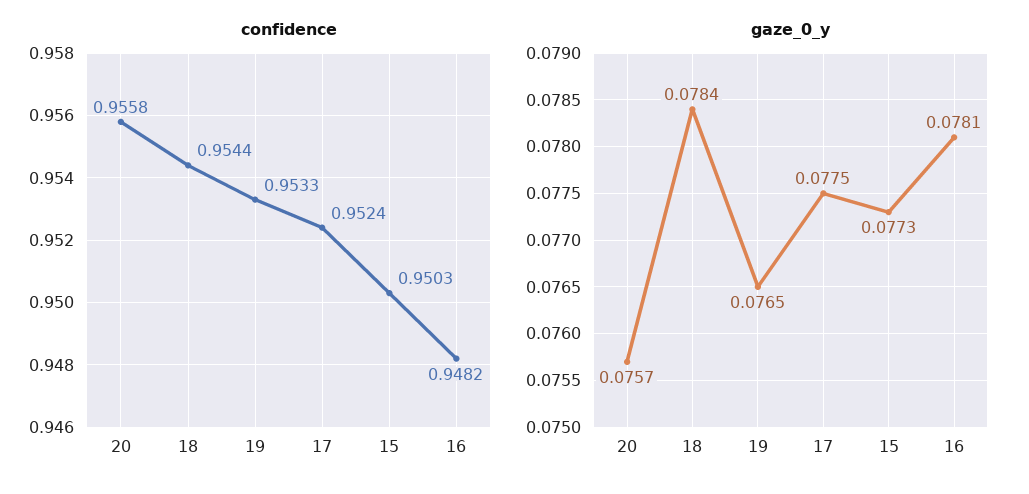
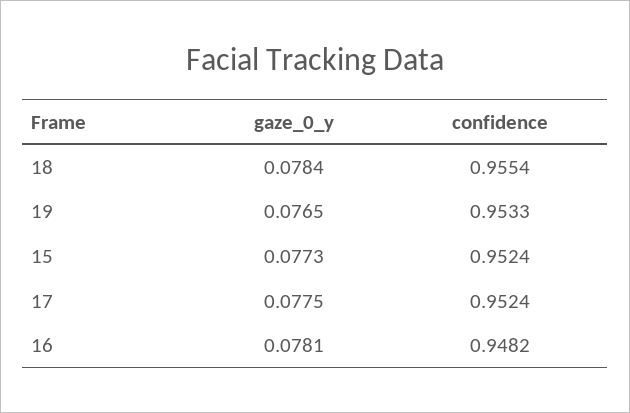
  {
    "confidence": {
-     "20": 0.9558,
-     "18": 0.9544,
+     "18": 0.9554,
      "19": 0.9533,
      "17": 0.9524,
-     "15": 0.9503,
+     "15": 0.9524,
      "16": 0.9482
    },
    "gaze_0_y": {
-     "20": 0.0757,
      "18": 0.0784,
      "19": 0.0765,
      "17": 0.0775,
      "15": 0.0773,
      "16": 0.0781
    }
  }

